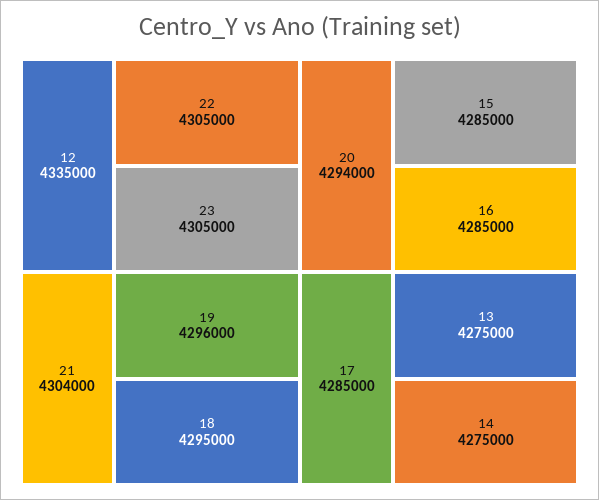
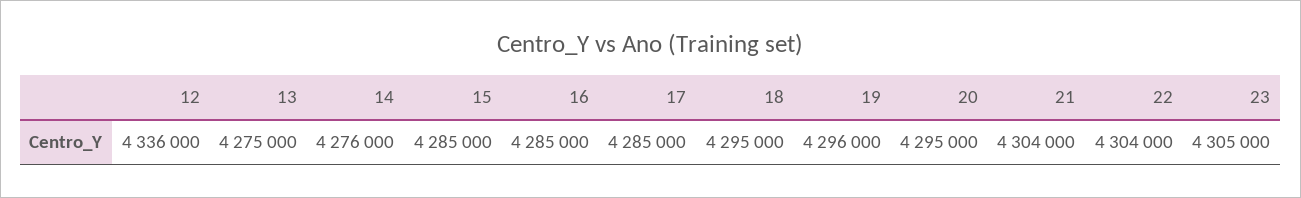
  {
-   "12": 4335000,
+   "12": 4336000,
-   "22": 4305000,
+   "22": 4304000,
    "23": 4305000,
    "21": 4304000,
    "19": 4296000,
    "18": 4295000,
-   "20": 4294000,
+   "20": 4295000,
    "15": 4285000,
    "16": 4285000,
    "17": 4285000,
    "13": 4275000,
-   "14": 4275000
+   "14": 4276000
  }

